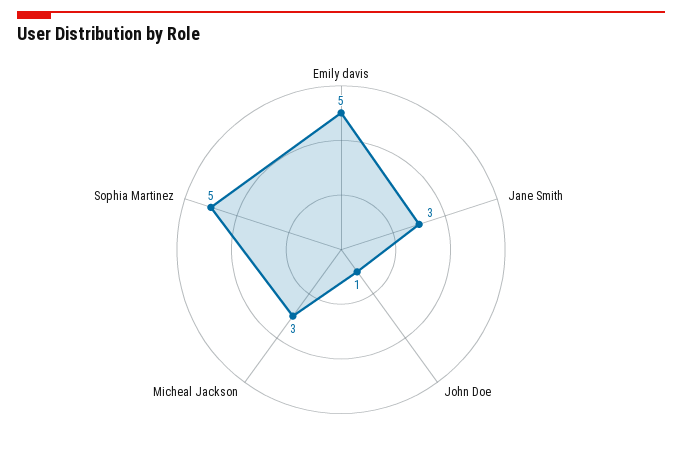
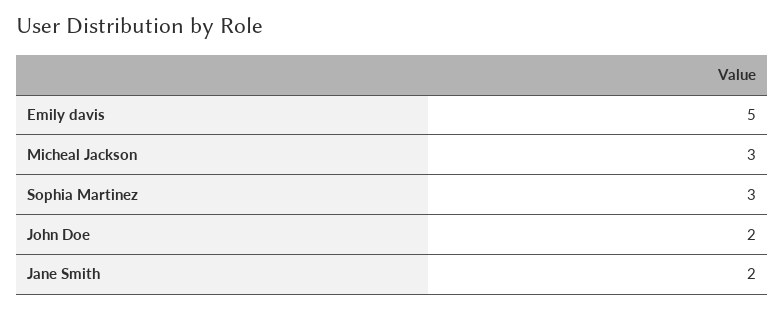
  {
    "Emily davis": 5,
-   "Jane Smith": 3,
+   "Jane Smith": 2,
-   "John Doe": 1,
+   "John Doe": 2,
    "Micheal Jackson": 3,
-   "Sophia Martinez": 5
+   "Sophia Martinez": 3
  }

